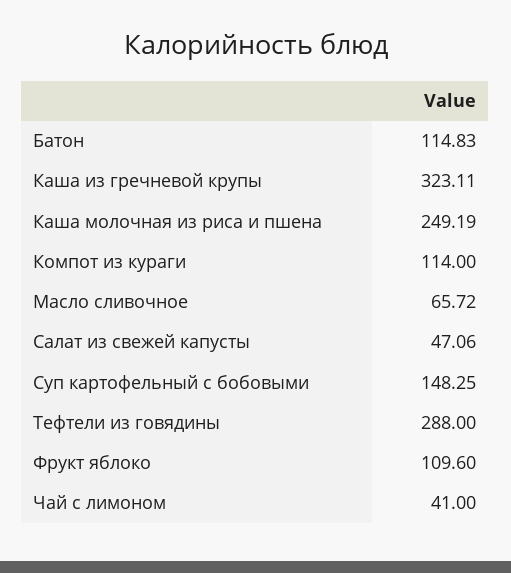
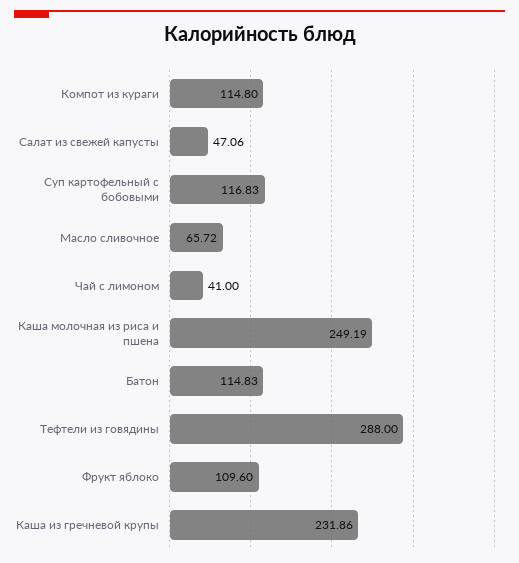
  {
    "Батон": 114.83,
-   "Каша из гречневой крупы": 323.11,
+   "Каша из гречневой крупы": 231.86,
    "Каша молочная из риса и пшена": 249.19,
-   "Компот из кураги": 114,
+   "Компот из кураги": 114.8,
    "Масло сливочное": 65.72,
    "Салат из свежей капусты": 47.06,
-   "Суп картофельный с бобовыми": 148.25,
+   "Суп картофельный с бобовыми": 116.83,
    "Тефтели из говядины": 288,
    "Фрукт яблоко": 109.6,
    "Чай с лимоном": 41
  }

